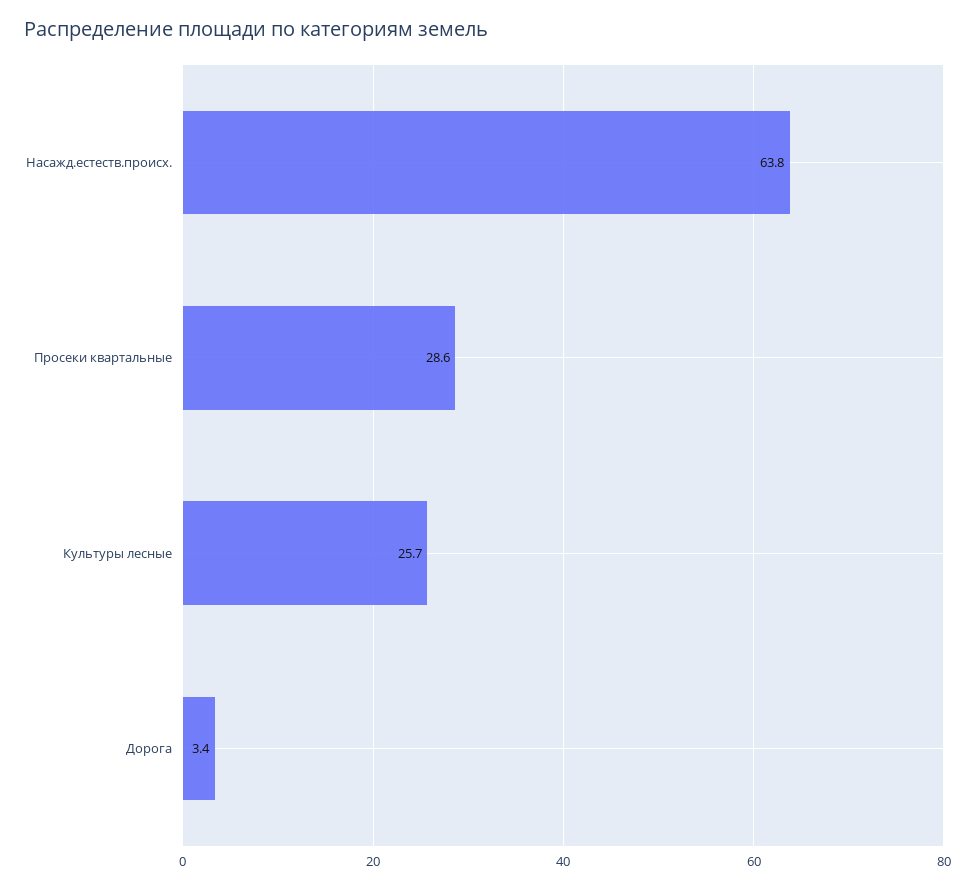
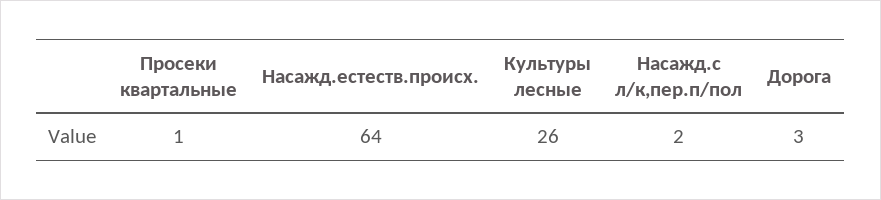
  {
    "Hасажд.естеств.происх.": 63.8,
-   "Просеки квартальные": 28.6,
+   "Просеки квартальные": 1,
    "Культуры лесные": 25.7,
-   "Дорога": 3.4
+   "Дорога": 3.4,
+   "Hасажд.с л/к,пер.п/пол": 2
  }

